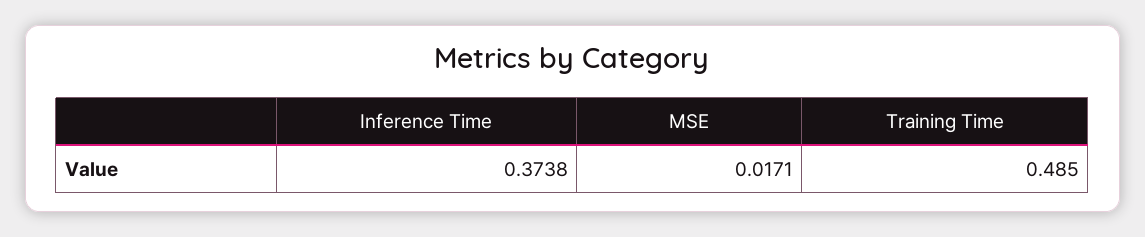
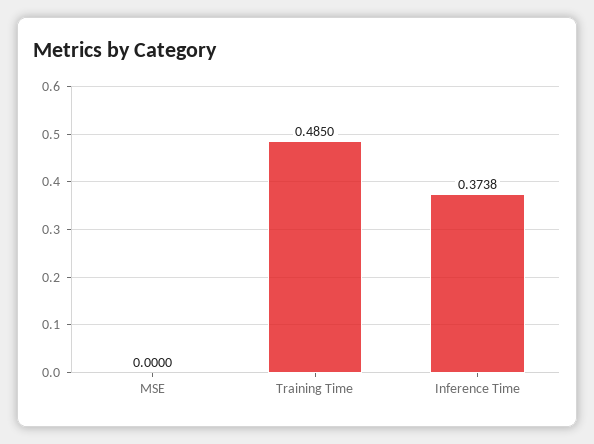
  {
    "Inference Time": 0.3738,
-   "MSE": 0.0171,
+   "MSE": 0,
    "Training Time": 0.485
  }

